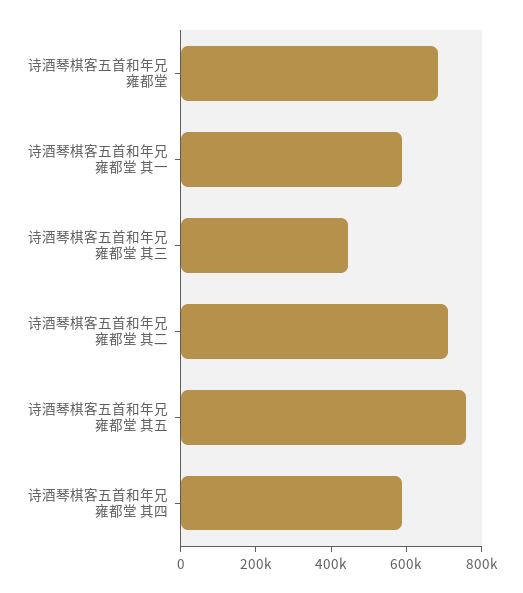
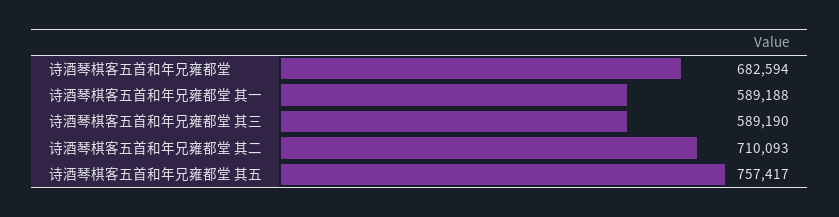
  {
    "诗酒琴棋客五首和年兄雍都堂": 682594,
    "诗酒琴棋客五首和年兄雍都堂 其一": 589188,
-   "诗酒琴棋客五首和年兄雍都堂 其三": 450000,
+   "诗酒琴棋客五首和年兄雍都堂 其三": 589190,
    "诗酒琴棋客五首和年兄雍都堂 其二": 710093,
-   "诗酒琴棋客五首和年兄雍都堂 其五": 757417,
+   "诗酒琴棋客五首和年兄雍都堂 其五": 757417
-   "诗酒琴棋客五首和年兄雍都堂 其四": 600000
  }

